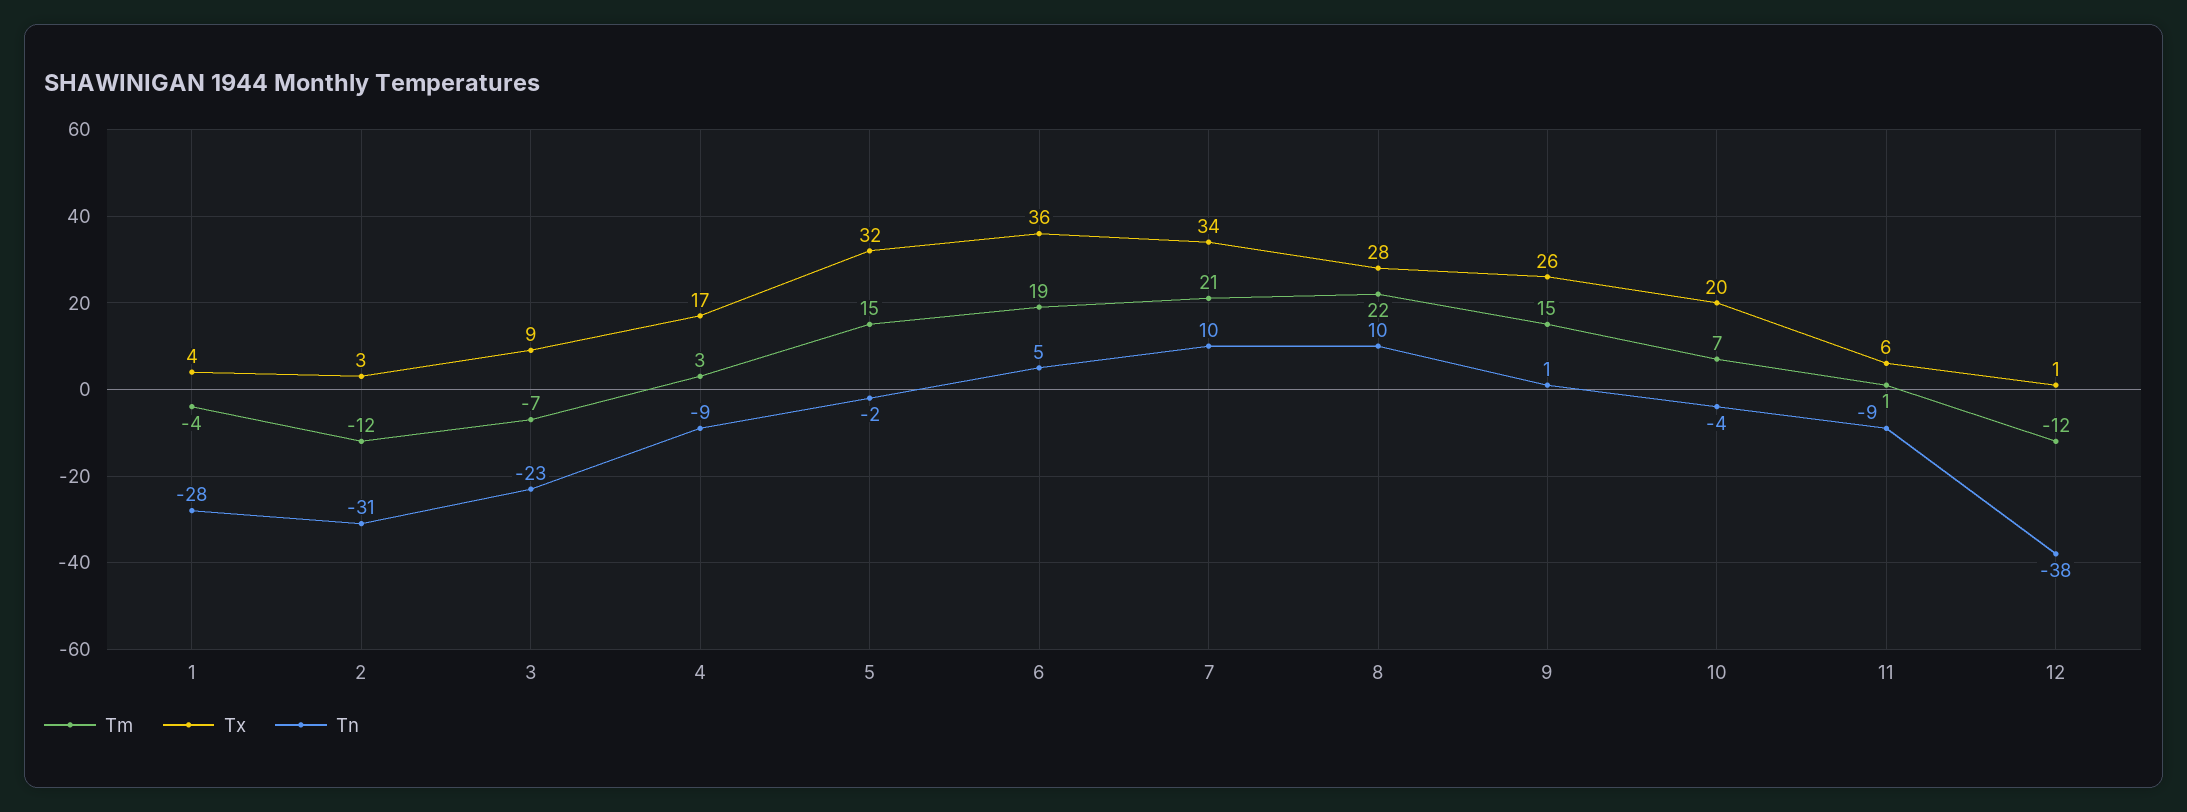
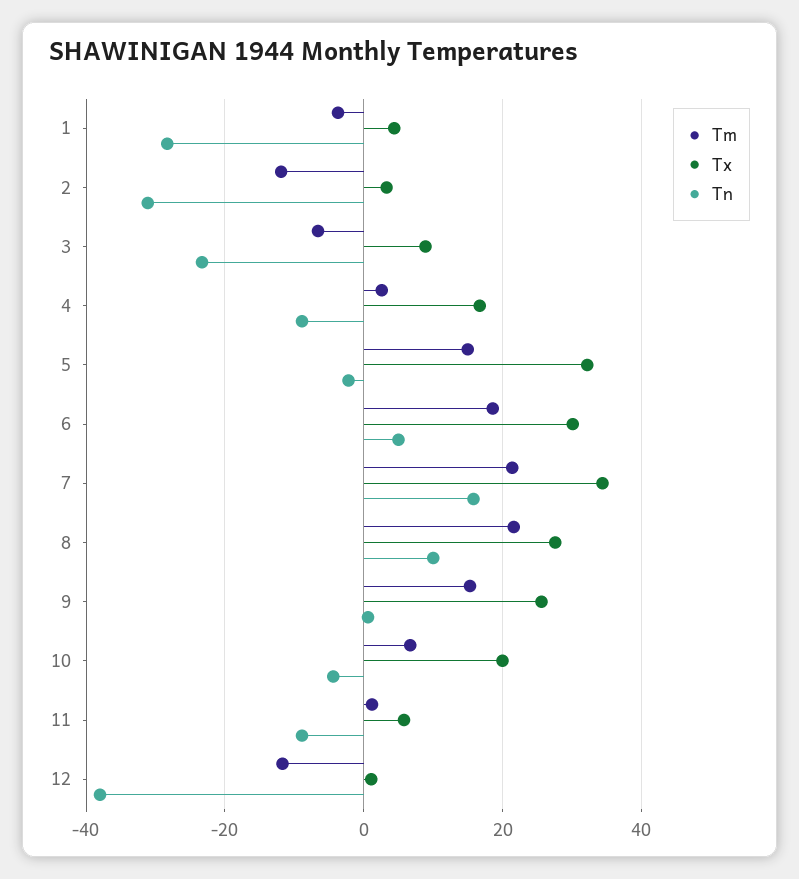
  {
    "Tm": {
      "1": -4,
      "2": -12,
      "3": -7,
      "4": 3,
      "5": 15,
      "6": 19,
      "7": 21,
      "8": 22,
      "9": 15,
      "10": 7,
      "11": 1,
      "12": -12
    },
    "Tx": {
      "1": 4,
      "2": 3,
      "3": 9,
      "4": 17,
      "5": 32,
-     "6": 36,
+     "6": 30,
      "7": 34,
      "8": 28,
      "9": 26,
      "10": 20,
      "11": 6,
      "12": 1
    },
    "Tn": {
      "1": -28,
      "2": -31,
      "3": -23,
      "4": -9,
      "5": -2,
      "6": 5,
-     "7": 10,
+     "7": 16,
      "8": 10,
      "9": 1,
      "10": -4,
      "11": -9,
      "12": -38
    }
  }

